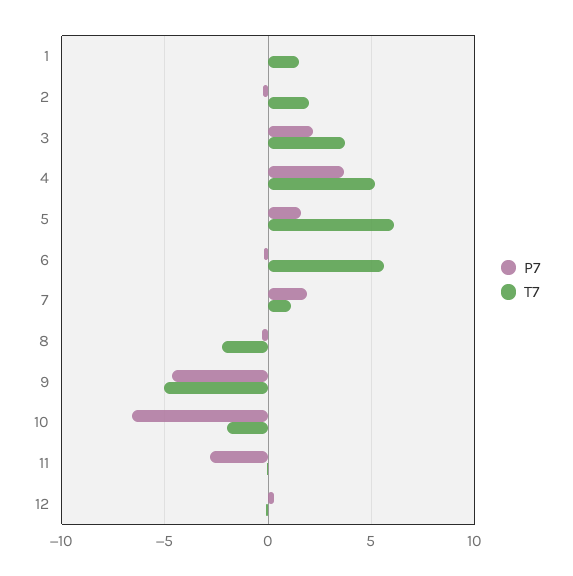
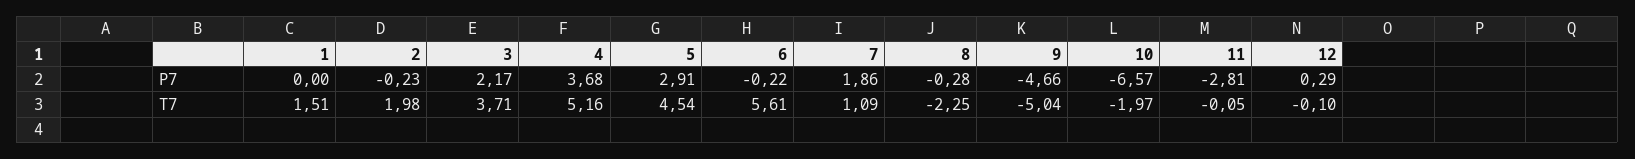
  {
    "P7": {
      "1": 0,
      "2": -0.23,
      "3": 2.17,
      "4": 3.68,
-     "5": 1.5,
+     "5": 2.91,
      "6": -0.22,
      "7": 1.86,
      "8": -0.28,
      "9": -4.66,
      "10": -6.57,
      "11": -2.81,
      "12": 0.29
    },
    "T7": {
      "1": 1.51,
      "2": 1.98,
      "3": 3.71,
      "4": 5.16,
-     "5": 6,
+     "5": 4.54,
      "6": 5.61,
      "7": 1.09,
      "8": -2.25,
      "9": -5.04,
      "10": -1.97,
      "11": -0.05,
      "12": -0.1
    }
  }

